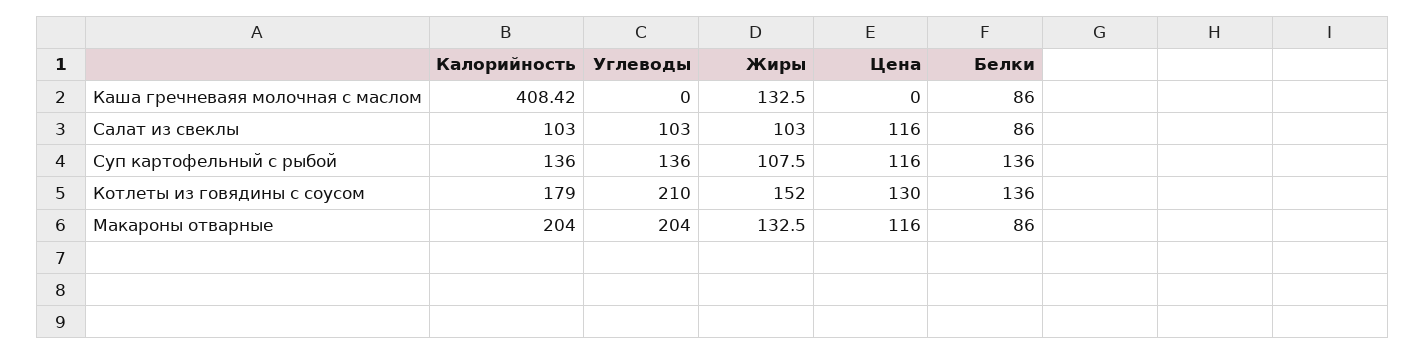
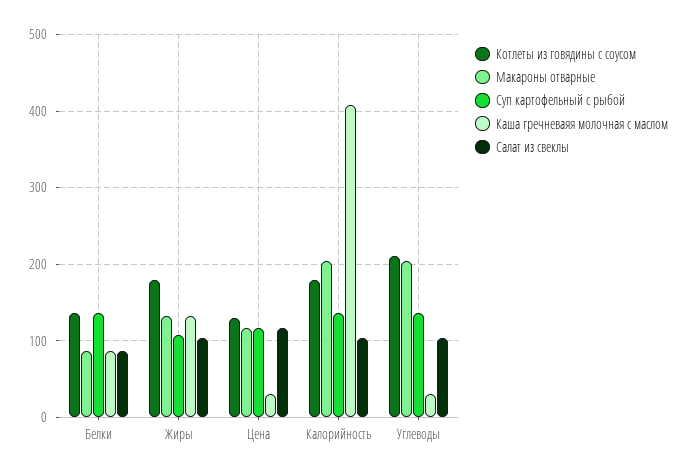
  {
    "Каша гречневаяя молочная с маслом": {
      "Калорийность": 408.42,
-     "Углеводы": 0,
+     "Углеводы": 30,
      "Жиры": 132.5,
-     "Цена": 0,
+     "Цена": 30,
      "Белки": 86
    },
    "Салат из свеклы": {
      "Калорийность": 103,
      "Углеводы": 103,
      "Жиры": 103,
      "Цена": 116,
      "Белки": 86
    },
    "Суп картофельный с рыбой": {
      "Калорийность": 136,
      "Углеводы": 136,
      "Жиры": 107.5,
      "Цена": 116,
      "Белки": 136
    },
    "Котлеты из говядины с соусом": {
      "Калорийность": 179,
      "Углеводы": 210,
-     "Жиры": 152,
+     "Жиры": 180,
      "Цена": 130,
      "Белки": 136
    },
    "Макароны отварные": {
      "Калорийность": 204,
      "Углеводы": 204,
      "Жиры": 132.5,
      "Цена": 116,
      "Белки": 86
    }
  }

